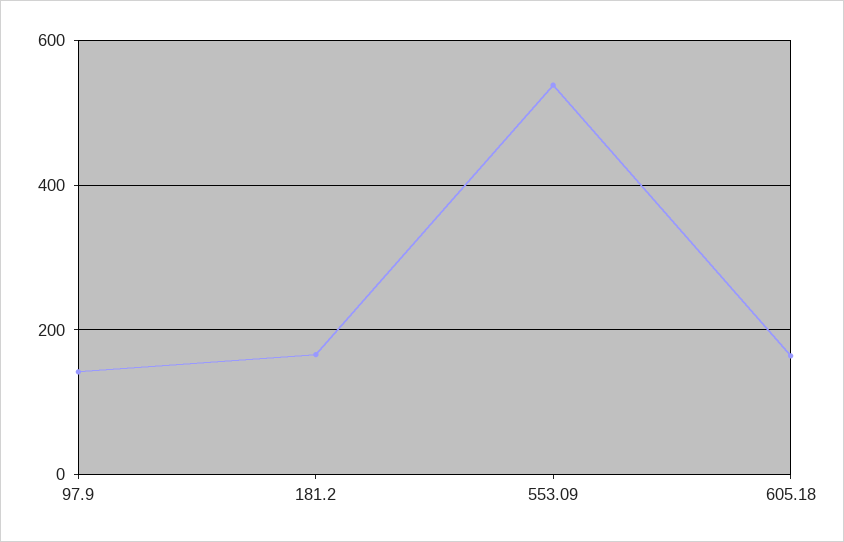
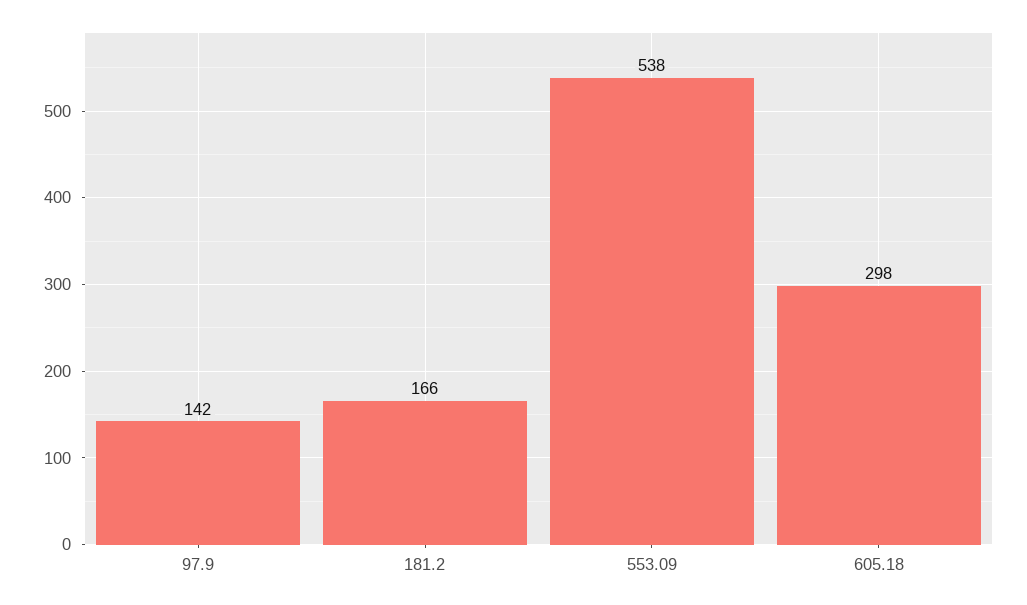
  {
    "97.9": 142,
    "181.2": 166,
    "553.09": 538,
-   "605.18": 160
+   "605.18": 298
  }

